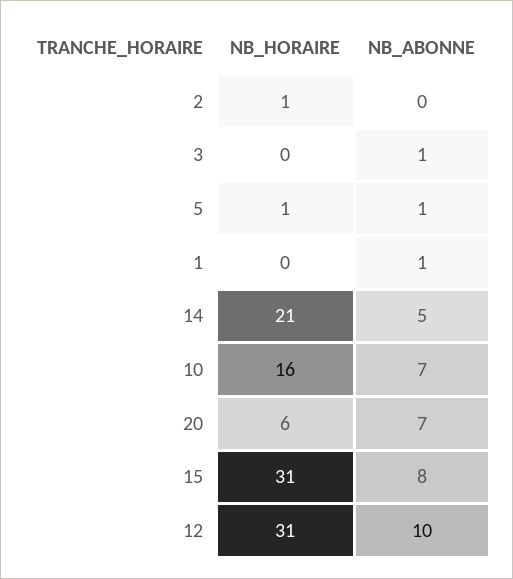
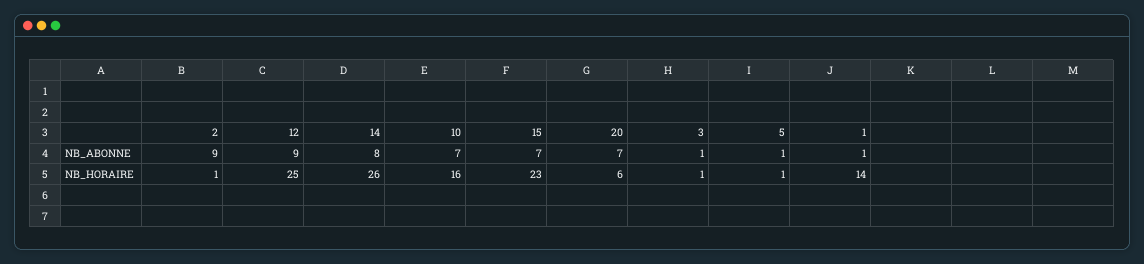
  {
    "NB_HORAIRE": {
      "2": 1,
-     "3": 0,
+     "3": 1,
      "5": 1,
-     "1": 0,
+     "1": 14,
-     "14": 21,
+     "14": 26,
      "10": 16,
      "20": 6,
-     "15": 31,
+     "15": 23,
-     "12": 31
+     "12": 25
    },
    "NB_ABONNE": {
-     "2": 0,
+     "2": 9,
      "3": 1,
      "5": 1,
      "1": 1,
-     "14": 5,
+     "14": 8,
      "10": 7,
      "20": 7,
-     "15": 8,
+     "15": 7,
-     "12": 10
+     "12": 9
    }
  }

